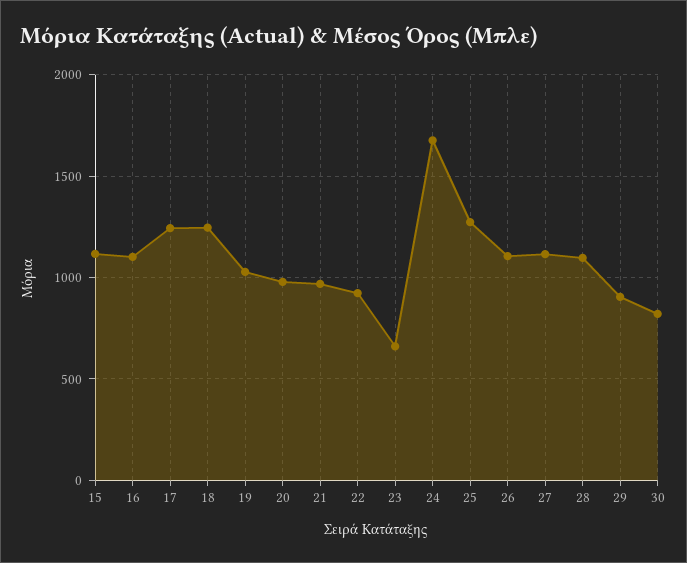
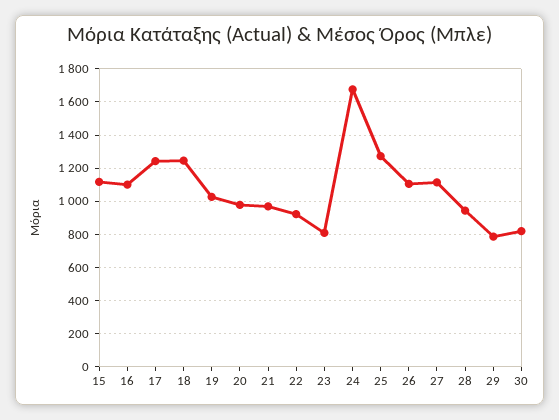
  {
    "15": 1100,
    "16": 1100,
    "17": 1250,
    "18": 1250,
    "19": 1050,
    "20": 1000,
    "21": 950,
    "22": 900,
-   "23": 650,
+   "23": 800,
    "24": 1700,
    "25": 1250,
    "26": 1100,
    "27": 1100,
-   "28": 1100,
+   "28": 950,
-   "29": 900,
+   "29": 800,
    "30": 800
  }

